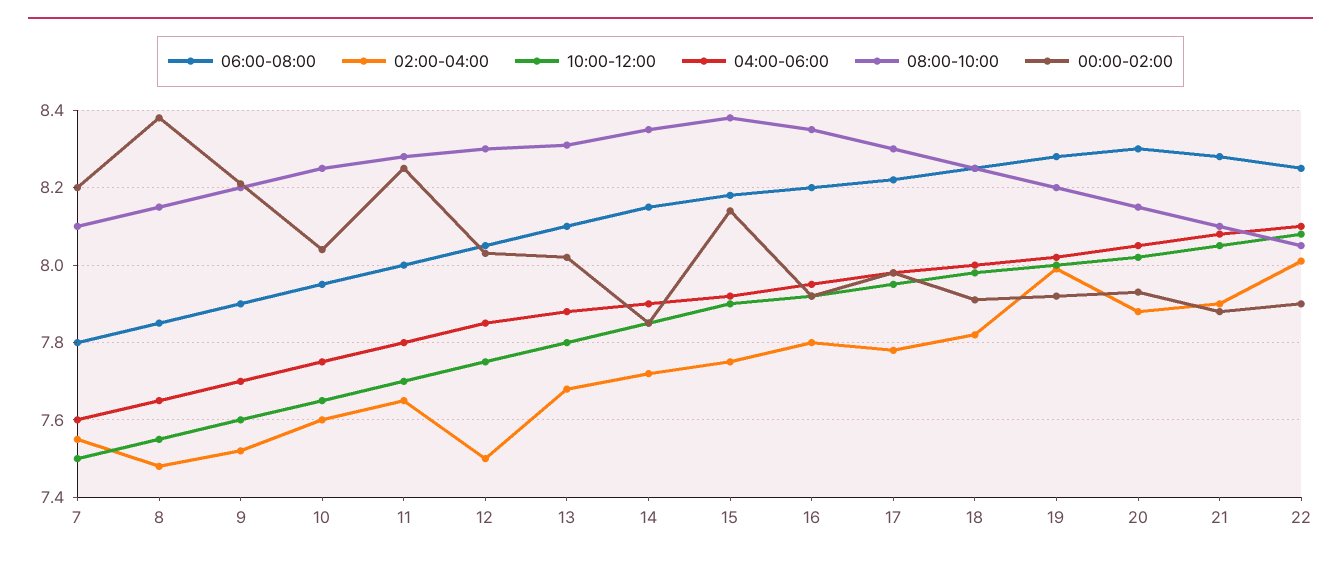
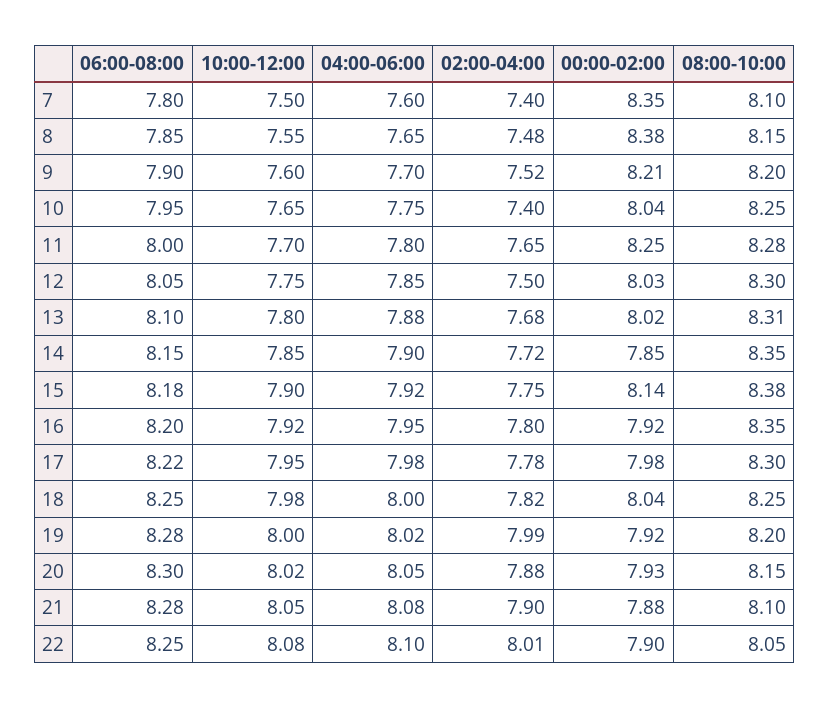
  {
    "06:00-08:00": {
      "7": 7.8,
      "8": 7.85,
      "9": 7.9,
      "10": 7.95,
      "11": 8,
      "12": 8.05,
      "13": 8.1,
      "14": 8.15,
      "15": 8.18,
      "16": 8.2,
      "17": 8.22,
      "18": 8.25,
      "19": 8.28,
      "20": 8.3,
      "21": 8.28,
      "22": 8.25
    },
    "02:00-04:00": {
-     "7": 7.55,
+     "7": 7.4,
      "8": 7.48,
      "9": 7.52,
-     "10": 7.6,
+     "10": 7.4,
      "11": 7.65,
      "12": 7.5,
      "13": 7.68,
      "14": 7.72,
      "15": 7.75,
      "16": 7.8,
      "17": 7.78,
      "18": 7.82,
      "19": 7.99,
      "20": 7.88,
      "21": 7.9,
      "22": 8.01
    },
    "10:00-12:00": {
      "7": 7.5,
      "8": 7.55,
      "9": 7.6,
      "10": 7.65,
      "11": 7.7,
      "12": 7.75,
      "13": 7.8,
      "14": 7.85,
      "15": 7.9,
      "16": 7.92,
      "17": 7.95,
      "18": 7.98,
      "19": 8,
      "20": 8.02,
      "21": 8.05,
      "22": 8.08
    },
    "04:00-06:00": {
      "7": 7.6,
      "8": 7.65,
      "9": 7.7,
      "10": 7.75,
      "11": 7.8,
      "12": 7.85,
      "13": 7.88,
      "14": 7.9,
      "15": 7.92,
      "16": 7.95,
      "17": 7.98,
      "18": 8,
      "19": 8.02,
      "20": 8.05,
      "21": 8.08,
      "22": 8.1
    },
    "08:00-10:00": {
      "7": 8.1,
      "8": 8.15,
      "9": 8.2,
      "10": 8.25,
      "11": 8.28,
      "12": 8.3,
      "13": 8.31,
      "14": 8.35,
      "15": 8.38,
      "16": 8.35,
      "17": 8.3,
      "18": 8.25,
      "19": 8.2,
      "20": 8.15,
      "21": 8.1,
      "22": 8.05
    },
    "00:00-02:00": {
-     "7": 8.2,
+     "7": 8.35,
      "8": 8.38,
      "9": 8.21,
      "10": 8.04,
      "11": 8.25,
      "12": 8.03,
      "13": 8.02,
      "14": 7.85,
      "15": 8.14,
      "16": 7.92,
      "17": 7.98,
-     "18": 7.9,
+     "18": 8.04,
      "19": 7.92,
      "20": 7.93,
      "21": 7.88,
      "22": 7.9
    }
  }

